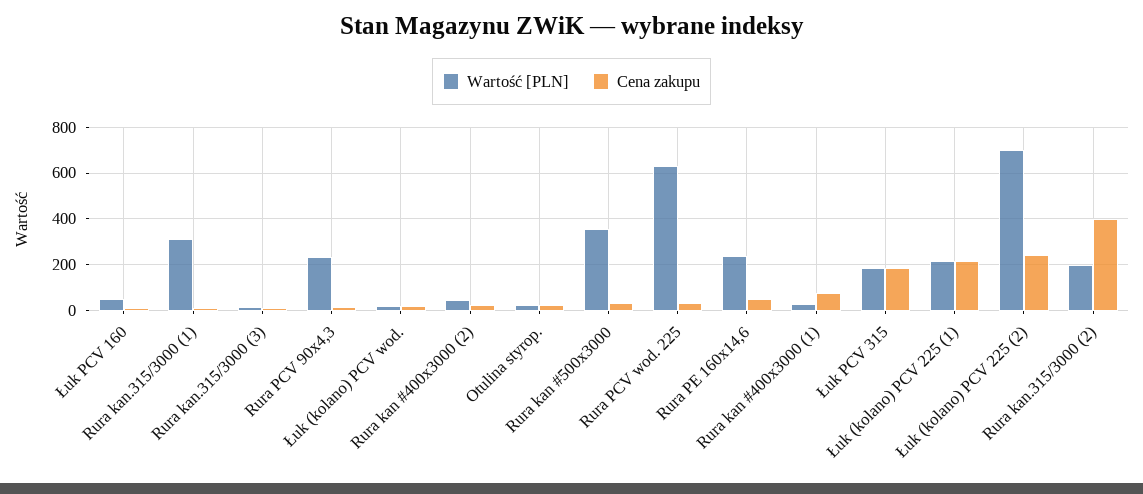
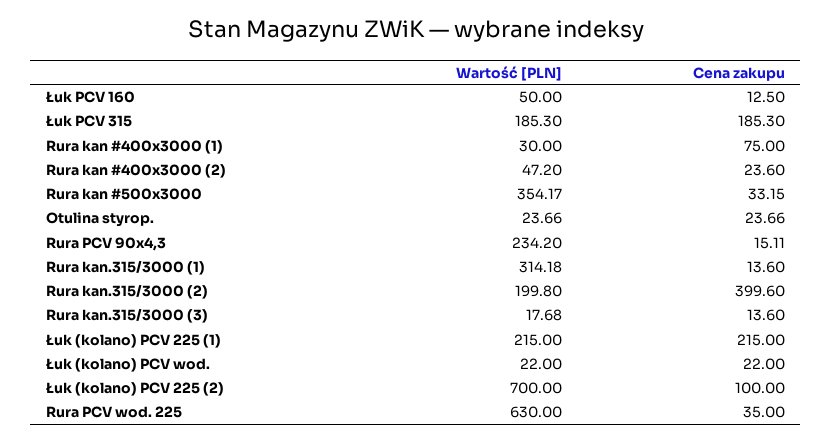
  {
    "Wartość [PLN]": {
      "Łuk PCV 160": 50,
      "Rura kan.315/3000 (1)": 314.18,
      "Rura kan.315/3000 (3)": 17.68,
      "Rura PCV 90x4,3": 234.2,
      "Łuk (kolano) PCV wod.": 22,
      "Rura kan #400x3000 (2)": 47.2,
      "Otulina styrop.": 23.66,
      "Rura kan #500x3000": 354.17,
      "Rura PCV wod. 225": 630,
-     "Rura PE 160x14,6": 250,
      "Rura kan #400x3000 (1)": 30,
      "Łuk PCV 315": 185.3,
      "Łuk (kolano) PCV 225 (1)": 215,
      "Łuk (kolano) PCV 225 (2)": 700,
      "Rura kan.315/3000 (2)": 199.8
    },
    "Cena zakupu": {
      "Łuk PCV 160": 12.5,
      "Rura kan.315/3000 (1)": 13.6,
      "Rura kan.315/3000 (3)": 13.6,
      "Rura PCV 90x4,3": 15.11,
      "Łuk (kolano) PCV wod.": 22,
      "Rura kan #400x3000 (2)": 23.6,
      "Otulina styrop.": 23.66,
      "Rura kan #500x3000": 33.15,
      "Rura PCV wod. 225": 35,
-     "Rura PE 160x14,6": 50,
      "Rura kan #400x3000 (1)": 75,
      "Łuk PCV 315": 185.3,
      "Łuk (kolano) PCV 225 (1)": 215,
-     "Łuk (kolano) PCV 225 (2)": 250,
+     "Łuk (kolano) PCV 225 (2)": 100,
      "Rura kan.315/3000 (2)": 399.6
    }
  }

